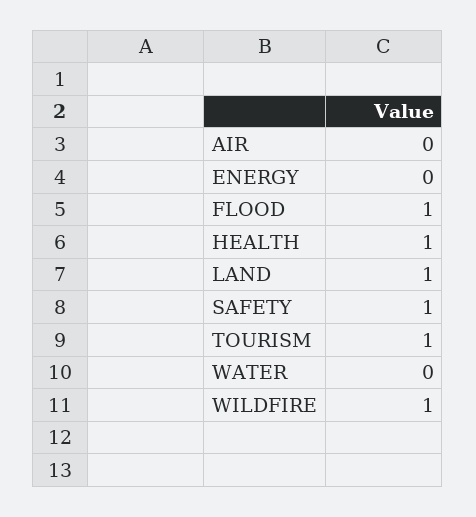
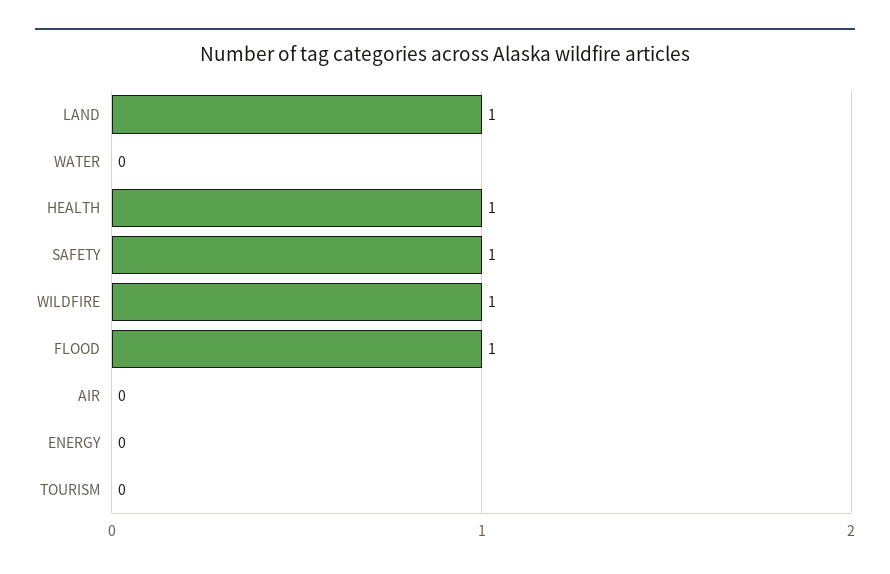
  {
    "AIR": 0,
    "ENERGY": 0,
    "FLOOD": 1,
    "HEALTH": 1,
    "LAND": 1,
    "SAFETY": 1,
-   "TOURISM": 1,
+   "TOURISM": 0,
    "WATER": 0,
    "WILDFIRE": 1
  }

